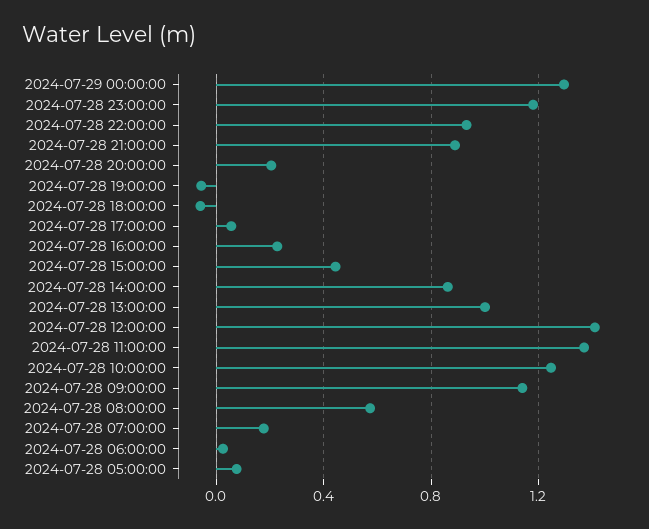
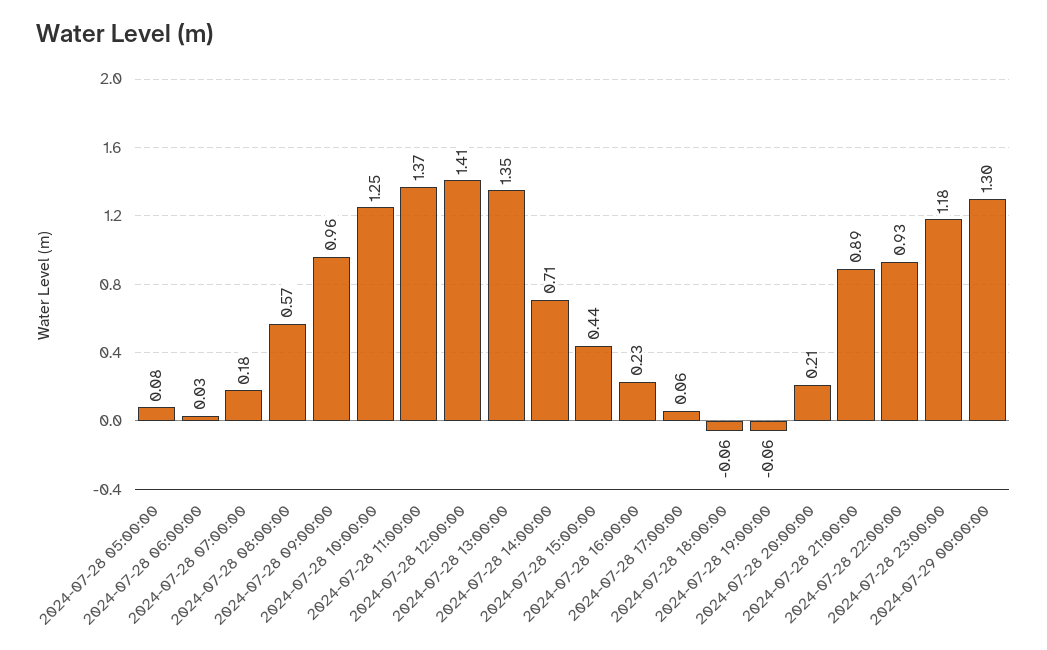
  {
    "2024-07-29 00:00:00": 1.3,
    "2024-07-28 23:00:00": 1.18,
    "2024-07-28 22:00:00": 0.93,
    "2024-07-28 21:00:00": 0.89,
    "2024-07-28 20:00:00": 0.21,
    "2024-07-28 19:00:00": -0.06,
    "2024-07-28 18:00:00": -0.06,
    "2024-07-28 17:00:00": 0.06,
    "2024-07-28 16:00:00": 0.23,
    "2024-07-28 15:00:00": 0.44,
-   "2024-07-28 14:00:00": 0.85,
+   "2024-07-28 14:00:00": 0.71,
-   "2024-07-28 13:00:00": 1,
+   "2024-07-28 13:00:00": 1.35,
    "2024-07-28 12:00:00": 1.41,
    "2024-07-28 11:00:00": 1.37,
    "2024-07-28 10:00:00": 1.25,
-   "2024-07-28 09:00:00": 1.15,
+   "2024-07-28 09:00:00": 0.96,
    "2024-07-28 08:00:00": 0.57,
    "2024-07-28 07:00:00": 0.18,
    "2024-07-28 06:00:00": 0.03,
    "2024-07-28 05:00:00": 0.08
  }

